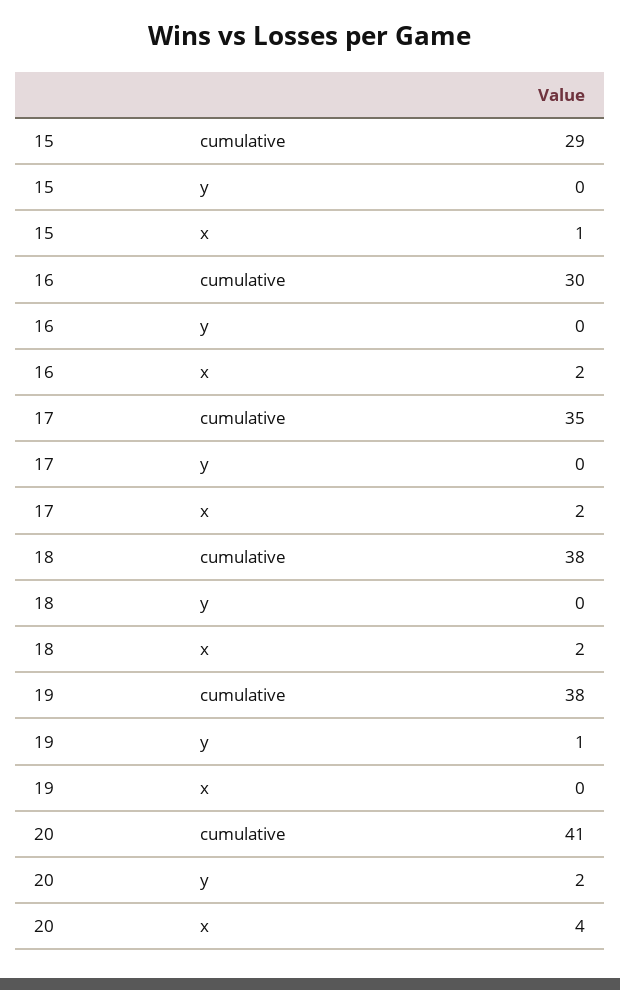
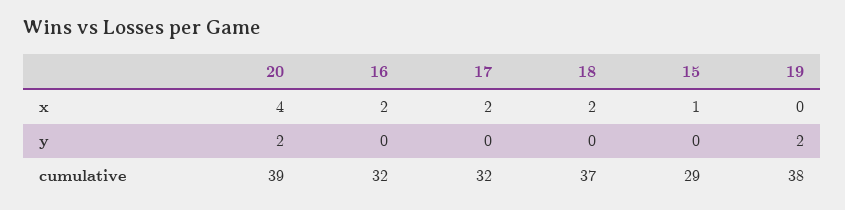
  {
    "15": {
      "cumulative": 29,
      "y": 0,
      "x": 1
    },
    "16": {
-     "cumulative": 30,
+     "cumulative": 32,
      "y": 0,
      "x": 2
    },
    "17": {
-     "cumulative": 35,
+     "cumulative": 32,
      "y": 0,
      "x": 2
    },
    "18": {
-     "cumulative": 38,
+     "cumulative": 37,
      "y": 0,
      "x": 2
    },
    "19": {
      "cumulative": 38,
-     "y": 1,
+     "y": 2,
      "x": 0
    },
    "20": {
-     "cumulative": 41,
+     "cumulative": 39,
      "y": 2,
      "x": 4
    }
  }

